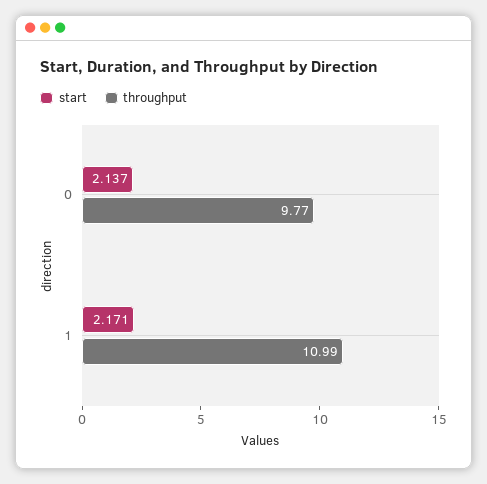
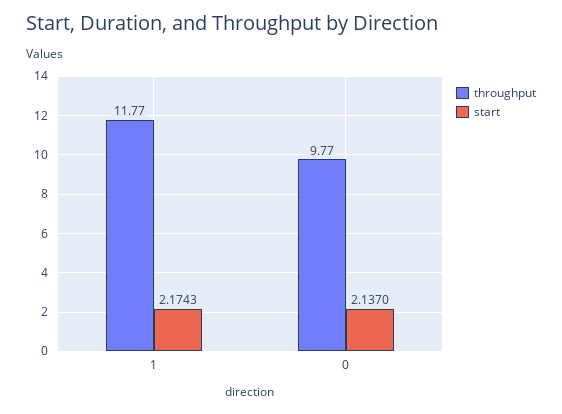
  {
    "start": {
      "0": 2.137,
-     "1": 2.171
+     "1": 2.1743
    },
    "throughput": {
      "0": 9.77,
-     "1": 10.99
+     "1": 11.77
    }
  }

